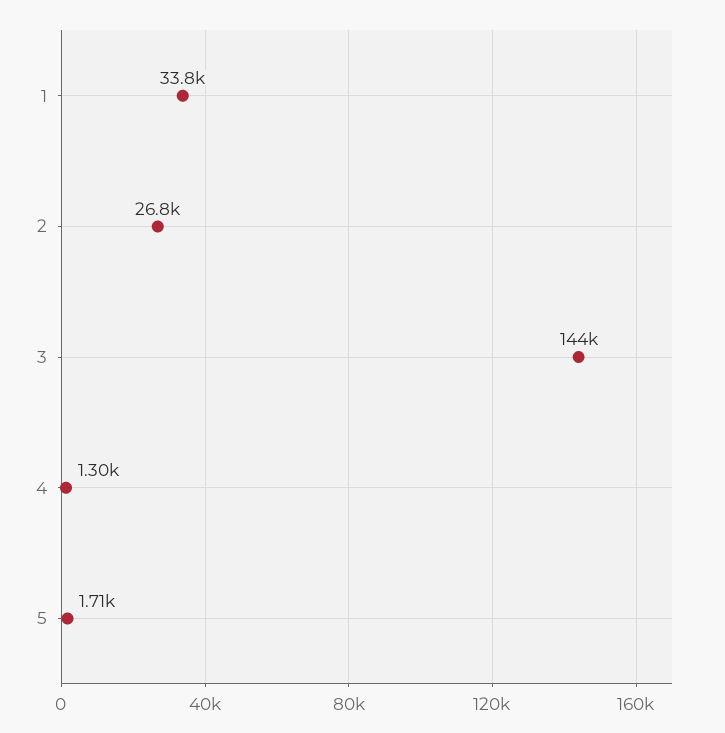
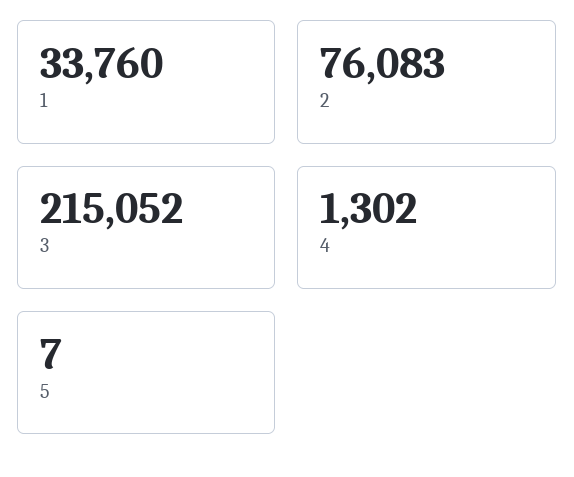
  {
    "1": 33760,
-   "2": 26800,
+   "2": 76083,
-   "3": 144000,
+   "3": 215052,
    "4": 1302,
-   "5": 1710
+   "5": 7
  }

